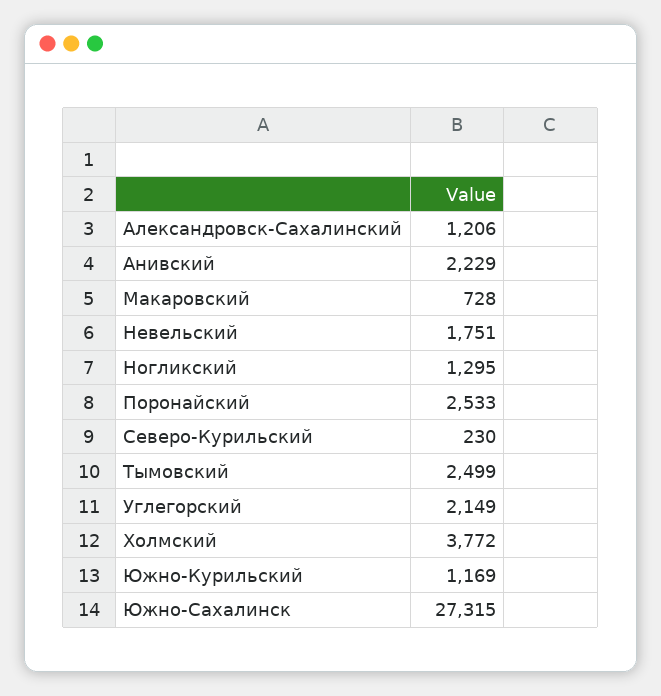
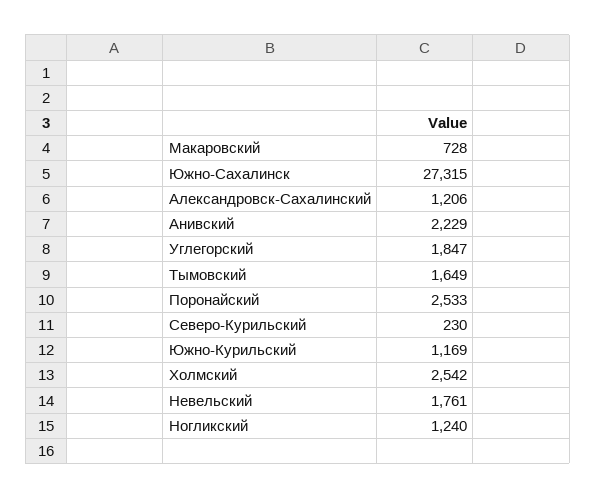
  {
    "Александровск-Сахалинский": 1206,
    "Анивский": 2229,
    "Макаровский": 728,
-   "Невельский": 1751,
+   "Невельский": 1761,
-   "Ногликский": 1295,
+   "Ногликский": 1240,
    "Поронайский": 2533,
    "Северо-Курильский": 230,
-   "Тымовский": 2499,
+   "Тымовский": 1649,
-   "Углегорский": 2149,
+   "Углегорский": 1847,
-   "Холмский": 3772,
+   "Холмский": 2542,
    "Южно-Курильский": 1169,
    "Южно-Сахалинск": 27315
  }

